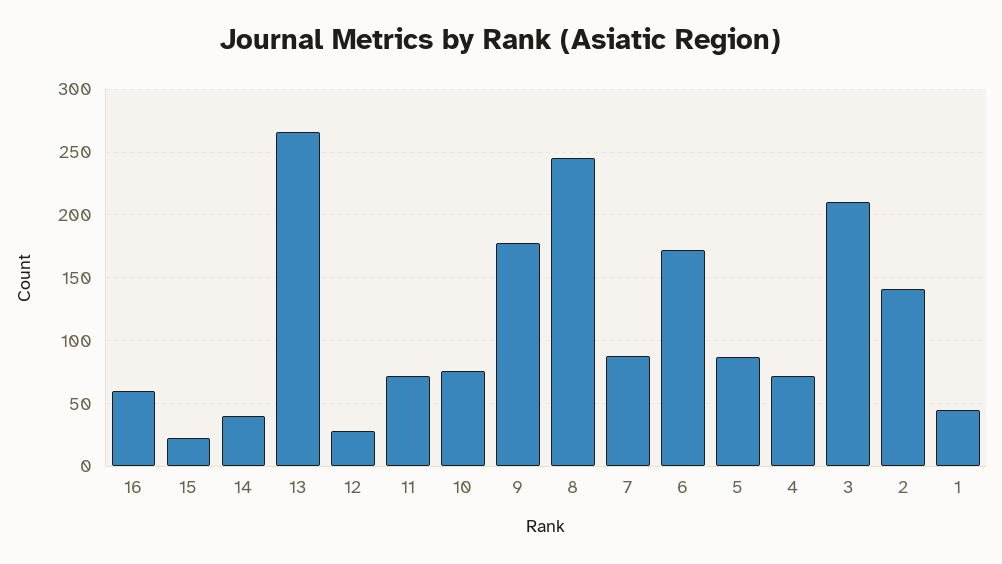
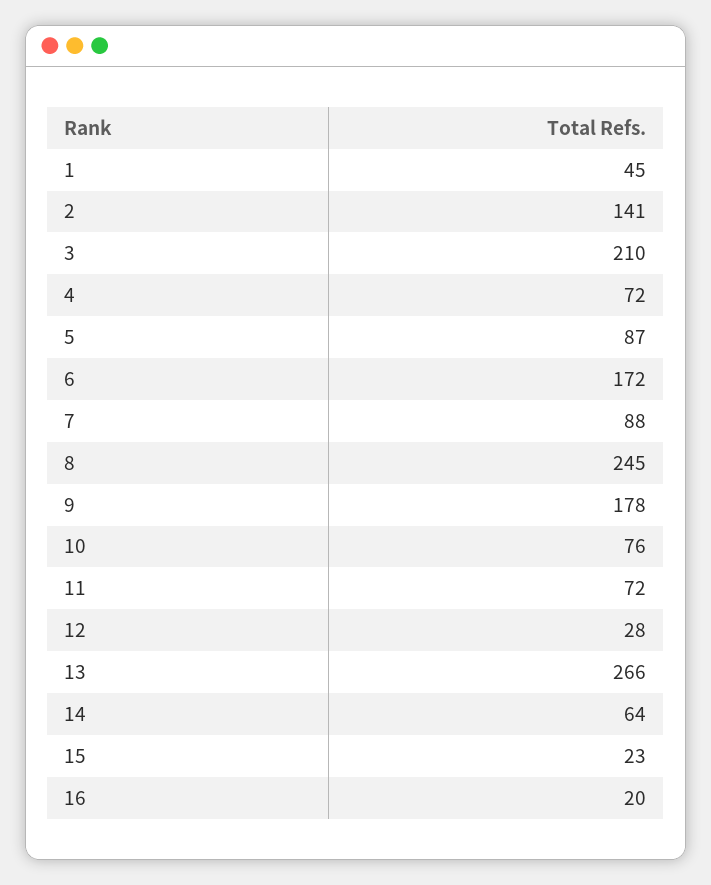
  {
-   "16": 60,
+   "16": 20,
    "15": 23,
-   "14": 40,
+   "14": 64,
    "13": 266,
    "12": 28,
    "11": 72,
    "10": 76,
    "9": 178,
    "8": 245,
    "7": 88,
    "6": 172,
    "5": 87,
    "4": 72,
    "3": 210,
    "2": 141,
    "1": 45
  }

